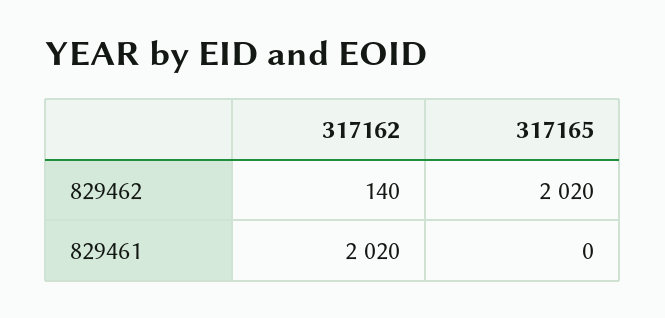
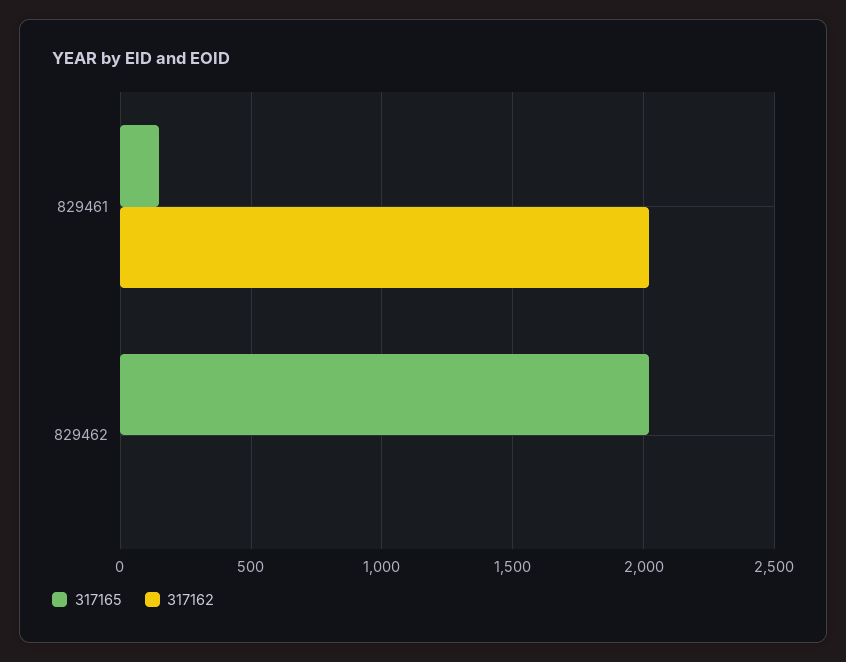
  {
    "317162": {
-     "829462": 140,
+     "829462": 0,
      "829461": 2020
    },
    "317165": {
      "829462": 2020,
-     "829461": 0
+     "829461": 150
    }
  }

